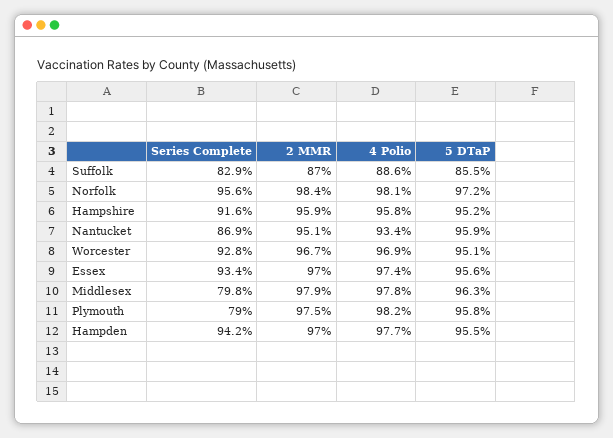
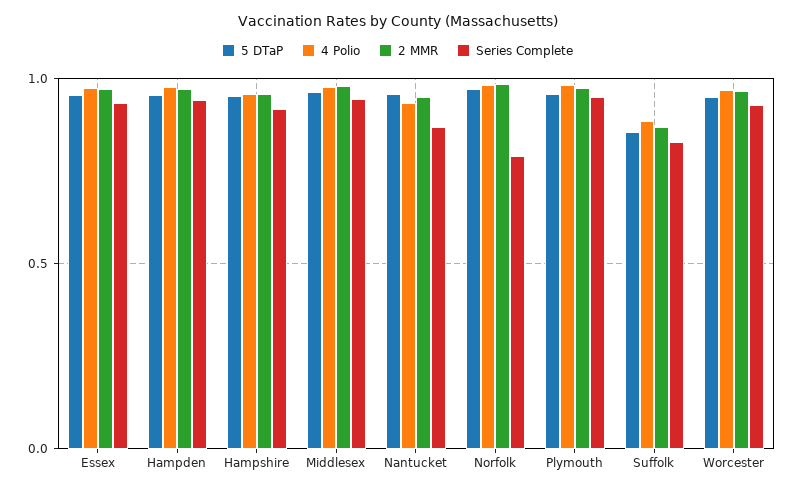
  {
    "Series Complete": {
      "Suffolk": 0.829,
-     "Norfolk": 0.956,
+     "Norfolk": 0.8,
      "Hampshire": 0.916,
      "Nantucket": 0.869,
      "Worcester": 0.928,
      "Essex": 0.934,
-     "Middlesex": 0.798,
+     "Middlesex": 0.95,
-     "Plymouth": 0.79,
+     "Plymouth": 0.95,
      "Hampden": 0.942
    },
    "2 MMR": {
      "Suffolk": 0.87,
      "Norfolk": 0.984,
      "Hampshire": 0.959,
      "Nantucket": 0.951,
      "Worcester": 0.967,
      "Essex": 0.97,
      "Middlesex": 0.979,
      "Plymouth": 0.975,
      "Hampden": 0.97
    },
    "4 Polio": {
      "Suffolk": 0.886,
      "Norfolk": 0.981,
      "Hampshire": 0.958,
      "Nantucket": 0.934,
      "Worcester": 0.969,
      "Essex": 0.974,
      "Middlesex": 0.978,
      "Plymouth": 0.982,
      "Hampden": 0.977
    },
    "5 DTaP": {
      "Suffolk": 0.855,
      "Norfolk": 0.972,
      "Hampshire": 0.952,
      "Nantucket": 0.959,
      "Worcester": 0.951,
      "Essex": 0.956,
      "Middlesex": 0.963,
      "Plymouth": 0.958,
      "Hampden": 0.955
    }
  }

